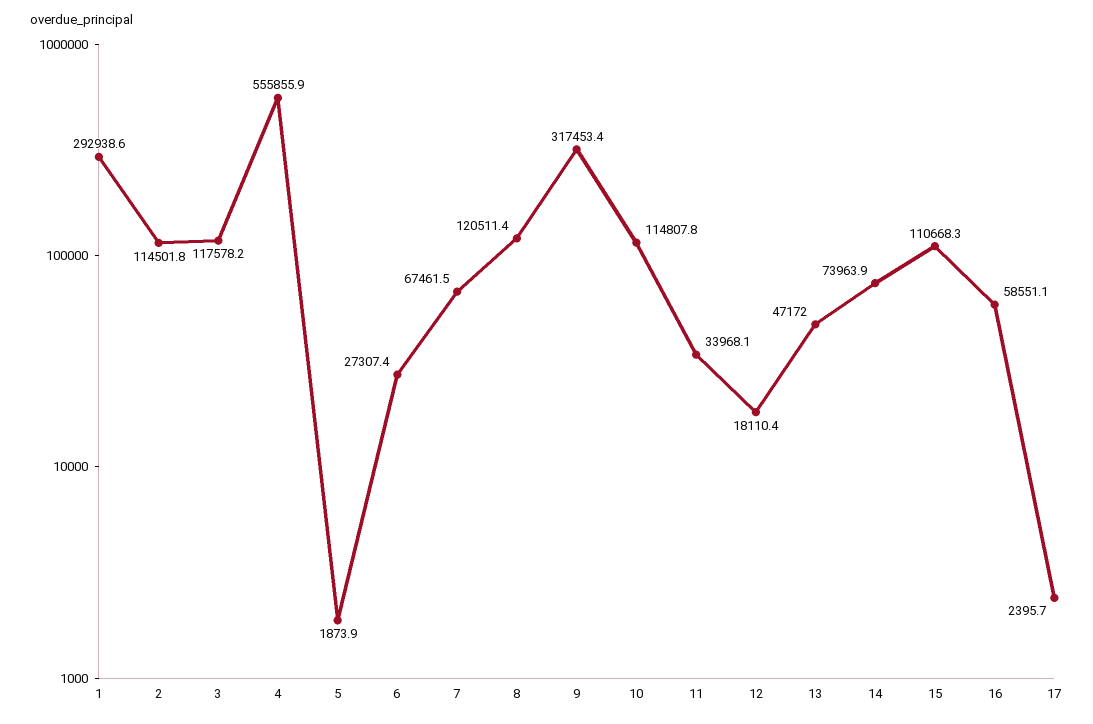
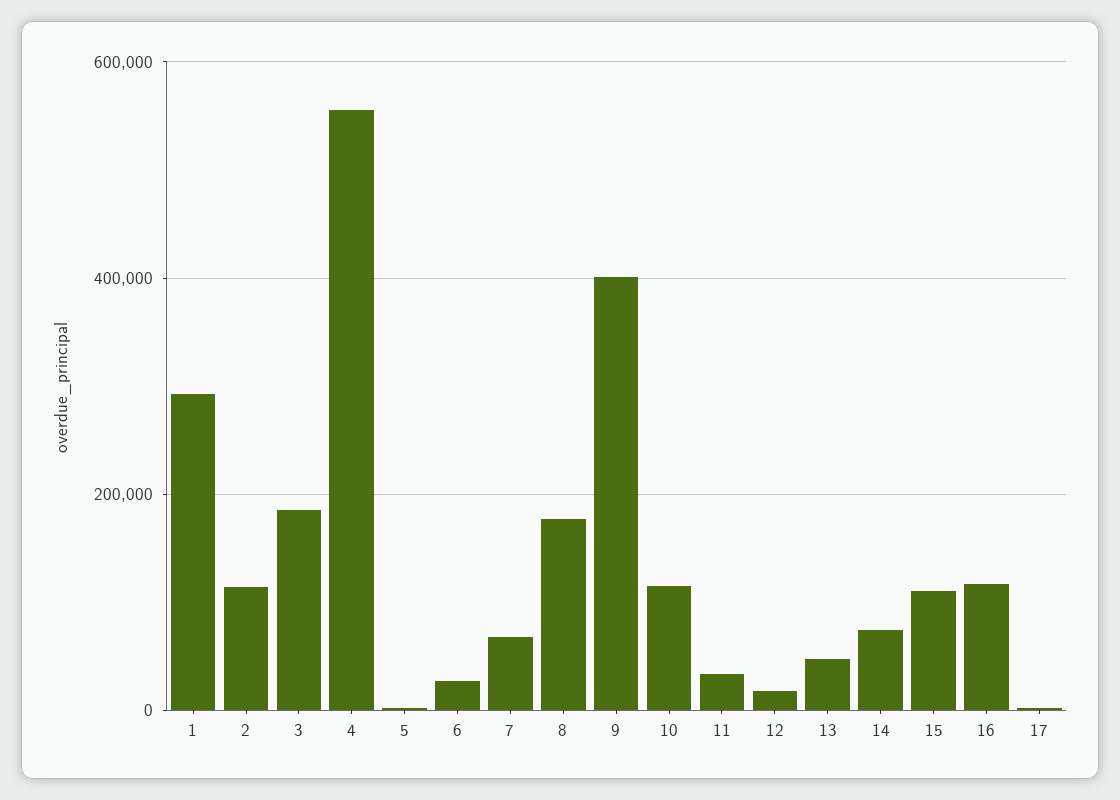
  {
    "1": 292938.6,
    "2": 114501.8,
-   "3": 117578.2,
+   "3": 180000,
    "4": 555855.9,
    "5": 1873.9,
    "6": 27307.4,
    "7": 67461.5,
-   "8": 120511.4,
+   "8": 180000,
-   "9": 317453.4,
+   "9": 400000,
    "10": 114807.8,
    "11": 33968.1,
    "12": 18110.4,
    "13": 47172,
    "14": 73963.9,
    "15": 110668.3,
-   "16": 58551.1,
+   "16": 120000,
    "17": 2395.7
  }

